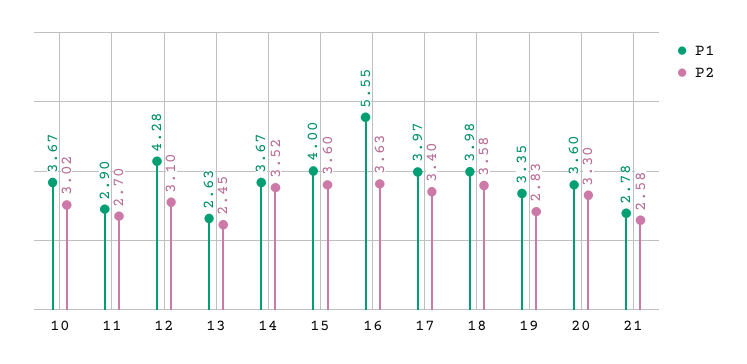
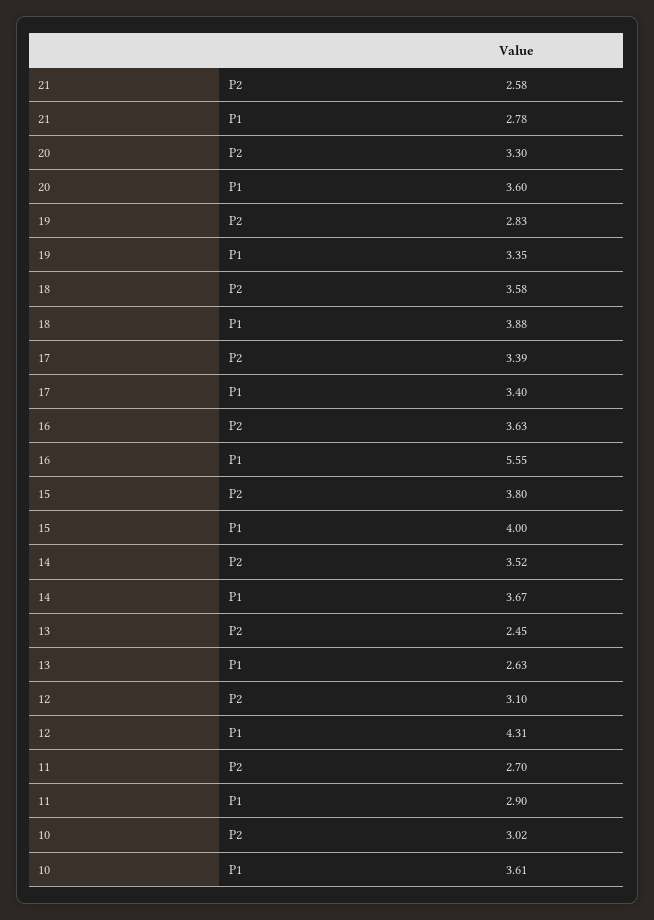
  {
    "P1": {
-     "10": 3.67,
+     "10": 3.61,
      "11": 2.9,
-     "12": 4.28,
+     "12": 4.31,
      "13": 2.63,
      "14": 3.67,
      "15": 4,
      "16": 5.55,
-     "17": 3.97,
+     "17": 3.4,
-     "18": 3.98,
+     "18": 3.88,
      "19": 3.35,
      "20": 3.6,
      "21": 2.78
    },
    "P2": {
      "10": 3.02,
      "11": 2.7,
      "12": 3.1,
      "13": 2.45,
      "14": 3.52,
-     "15": 3.6,
+     "15": 3.8,
      "16": 3.63,
-     "17": 3.4,
+     "17": 3.39,
      "18": 3.58,
      "19": 2.83,
      "20": 3.3,
      "21": 2.58
    }
  }

